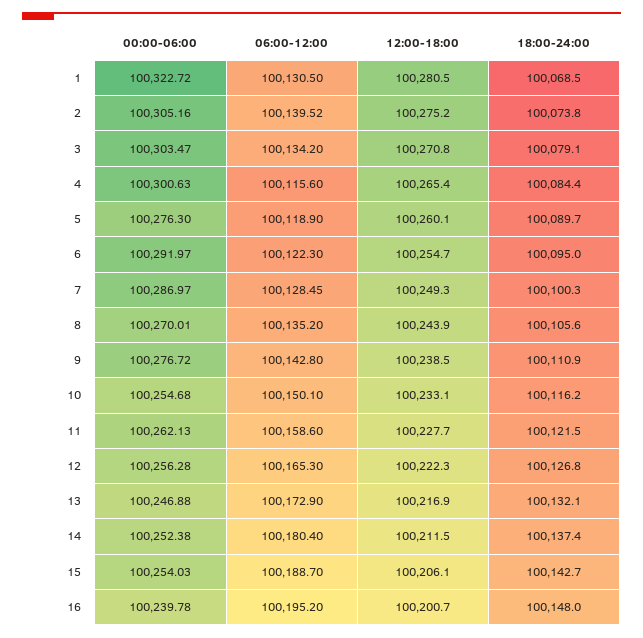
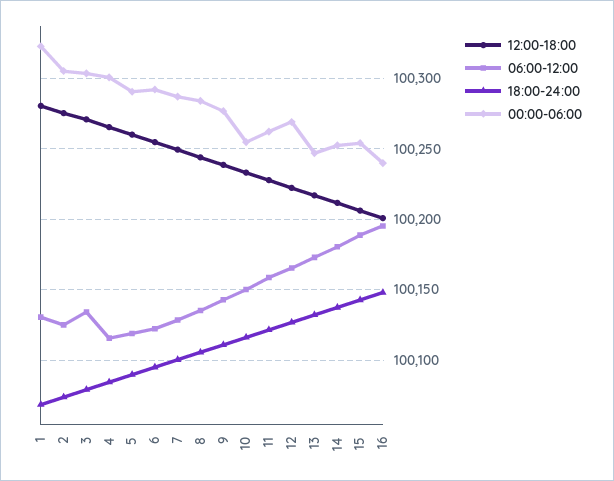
  {
    "00:00-06:00": {
      "1": 100322.72,
      "2": 100305.16,
      "3": 100303.47,
      "4": 100300.63,
-     "5": 100276.3,
+     "5": 100290,
      "6": 100291.97,
      "7": 100286.97,
-     "8": 100270.01,
+     "8": 100285,
      "9": 100276.72,
      "10": 100254.68,
      "11": 100262.13,
-     "12": 100256.28,
+     "12": 100270,
      "13": 100246.88,
      "14": 100252.38,
      "15": 100254.03,
      "16": 100239.78
    },
    "06:00-12:00": {
      "1": 100130.5,
-     "2": 100139.52,
+     "2": 100125,
      "3": 100134.2,
      "4": 100115.6,
      "5": 100118.9,
      "6": 100122.3,
      "7": 100128.45,
      "8": 100135.2,
      "9": 100142.8,
      "10": 100150.1,
      "11": 100158.6,
      "12": 100165.3,
      "13": 100172.9,
      "14": 100180.4,
      "15": 100188.7,
      "16": 100195.2
    },
    "12:00-18:00": {
      "1": 100280.5,
      "2": 100275.2,
      "3": 100270.8,
      "4": 100265.4,
      "5": 100260.1,
      "6": 100254.7,
      "7": 100249.3,
      "8": 100243.9,
      "9": 100238.5,
      "10": 100233.1,
      "11": 100227.7,
      "12": 100222.3,
      "13": 100216.9,
      "14": 100211.5,
      "15": 100206.1,
      "16": 100200.7
    },
    "18:00-24:00": {
      "1": 100068.5,
      "2": 100073.8,
      "3": 100079.1,
      "4": 100084.4,
      "5": 100089.7,
      "6": 100095,
      "7": 100100.3,
      "8": 100105.6,
      "9": 100110.9,
      "10": 100116.2,
      "11": 100121.5,
      "12": 100126.8,
      "13": 100132.1,
      "14": 100137.4,
      "15": 100142.7,
      "16": 100148
    }
  }

